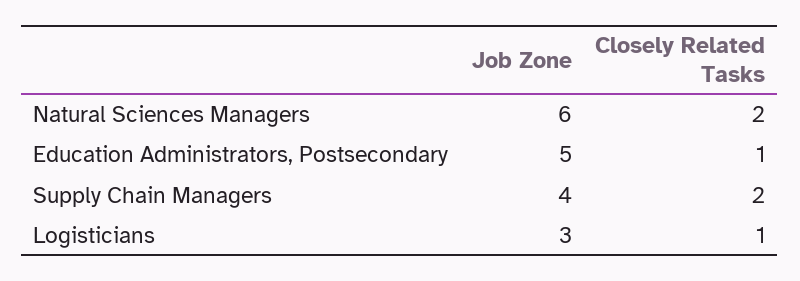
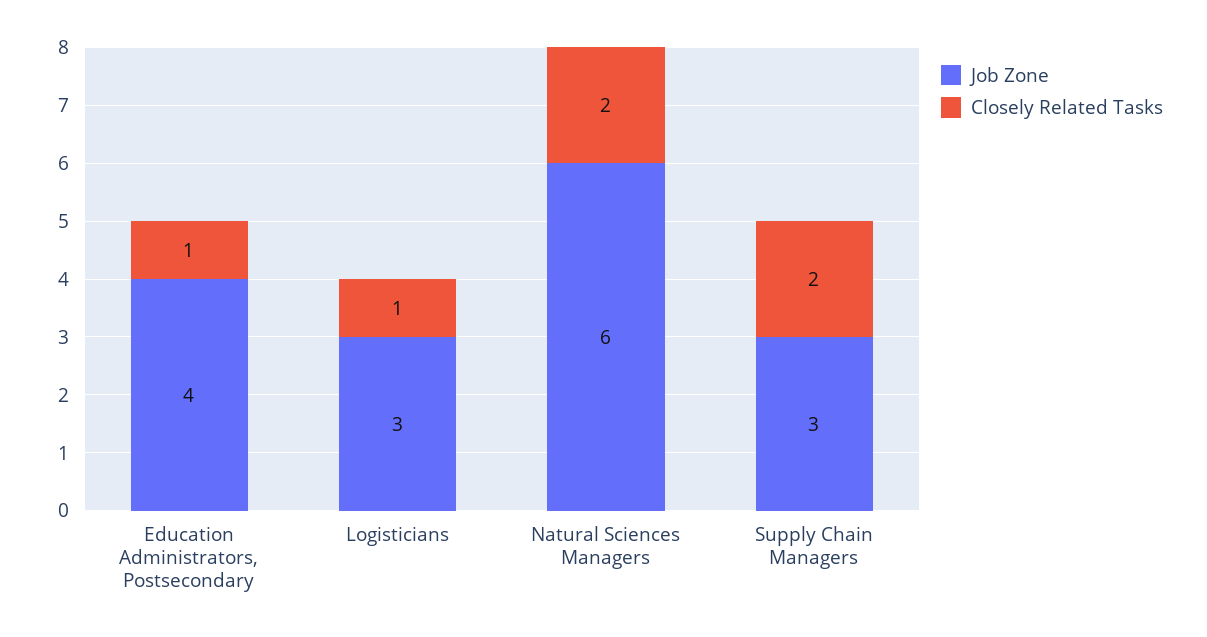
  {
    "Job Zone": {
      "Natural Sciences Managers": 6,
-     "Education Administrators, Postsecondary": 5,
+     "Education Administrators, Postsecondary": 4,
-     "Supply Chain Managers": 4,
+     "Supply Chain Managers": 3,
      "Logisticians": 3
    },
    "Closely Related Tasks": {
      "Natural Sciences Managers": 2,
      "Education Administrators, Postsecondary": 1,
      "Supply Chain Managers": 2,
      "Logisticians": 1
    }
  }

